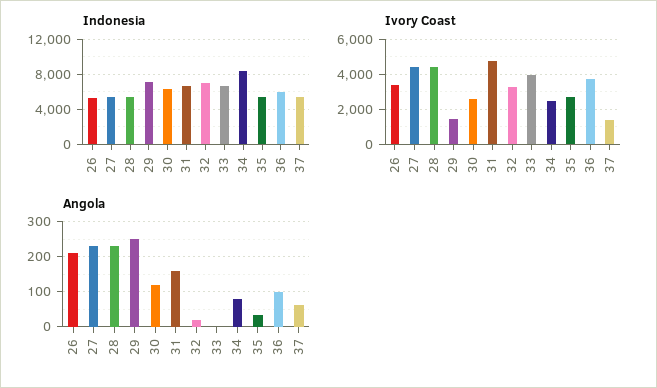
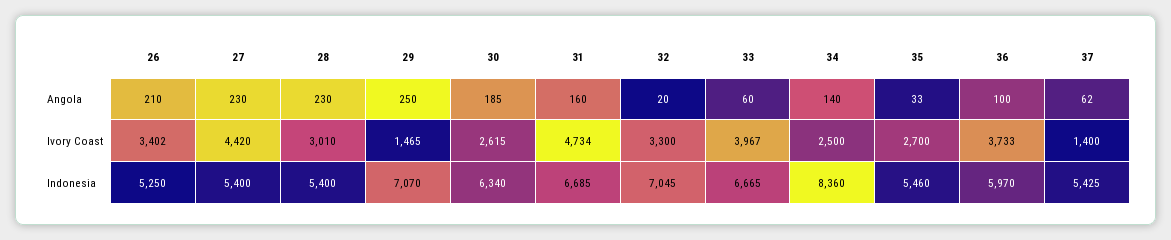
  {
    "Indonesia": {
      "26": 5250,
      "27": 5400,
      "28": 5400,
      "29": 7070,
      "30": 6340,
      "31": 6685,
      "32": 7045,
      "33": 6665,
      "34": 8360,
      "35": 5460,
      "36": 5970,
      "37": 5425
    },
    "Ivory Coast": {
      "26": 3402,
      "27": 4420,
-     "28": 4500,
+     "28": 3010,
      "29": 1465,
      "30": 2615,
      "31": 4734,
      "32": 3300,
      "33": 3967,
      "34": 2500,
      "35": 2700,
      "36": 3733,
      "37": 1400
    },
    "Angola": {
      "26": 210,
      "27": 230,
      "28": 230,
      "29": 250,
-     "30": 120,
+     "30": 185,
      "31": 160,
      "32": 20,
-     "33": 0,
+     "33": 60,
-     "34": 80,
+     "34": 140,
      "35": 33,
      "36": 100,
      "37": 62
    }
  }

